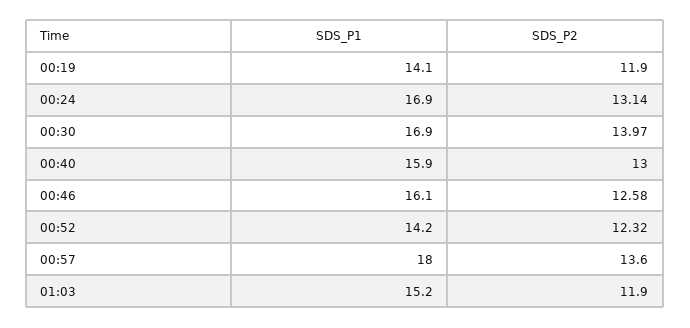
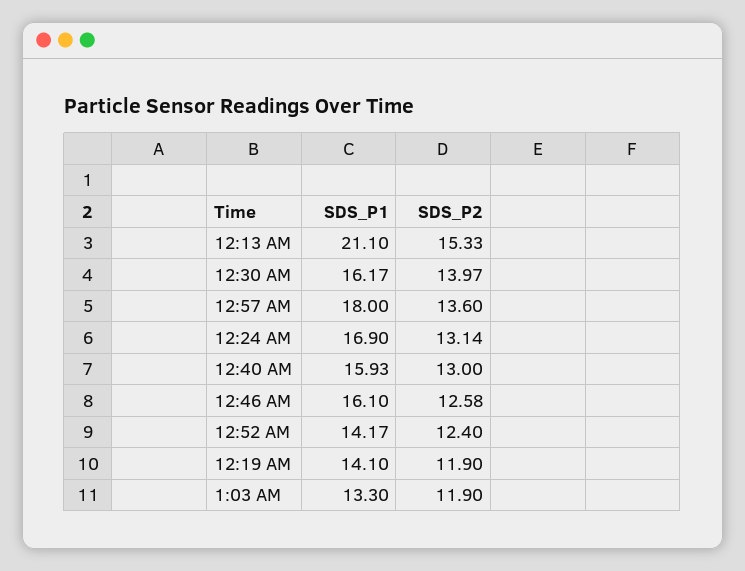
  {
    "SDS_P1": {
      "00:19": 14.1,
      "00:24": 16.9,
-     "00:30": 16.9,
+     "00:30": 16.17,
      "00:40": 15.93,
      "00:46": 16.1,
      "00:52": 14.17,
      "00:57": 18,
-     "01:03": 15.2
+     "01:03": 13.3,
+     "12:13 AM": 21.1
    },
    "SDS_P2": {
      "00:19": 11.9,
      "00:24": 13.14,
      "00:30": 13.97,
      "00:40": 13,
      "00:46": 12.58,
-     "00:52": 12.32,
+     "00:52": 12.4,
      "00:57": 13.6,
-     "01:03": 11.9
+     "01:03": 11.9,
+     "12:13 AM": 15.33
    }
  }

